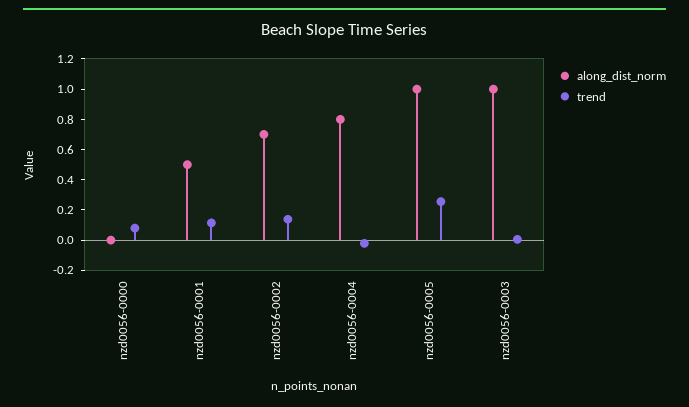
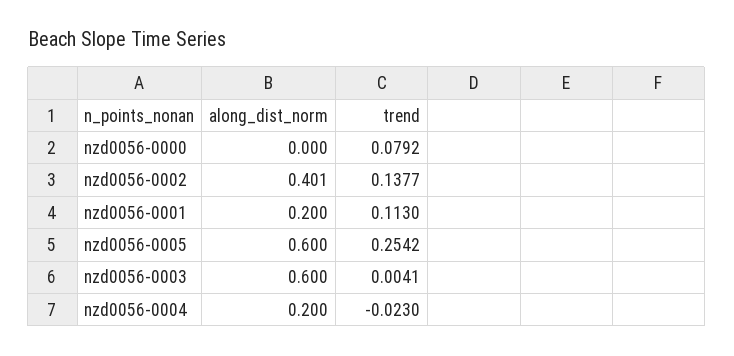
  {
    "along_dist_norm": {
      "nzd0056-0000": 0,
-     "nzd0056-0001": 0.5,
+     "nzd0056-0001": 0.2,
-     "nzd0056-0002": 0.7,
+     "nzd0056-0002": 0.401,
-     "nzd0056-0004": 0.8,
+     "nzd0056-0004": 0.2,
-     "nzd0056-0005": 1,
+     "nzd0056-0005": 0.6,
-     "nzd0056-0003": 1
+     "nzd0056-0003": 0.6
    },
    "trend": {
      "nzd0056-0000": 0.0792,
      "nzd0056-0001": 0.113,
      "nzd0056-0002": 0.1377,
      "nzd0056-0004": -0.023,
      "nzd0056-0005": 0.2542,
      "nzd0056-0003": 0.0041
    }
  }

